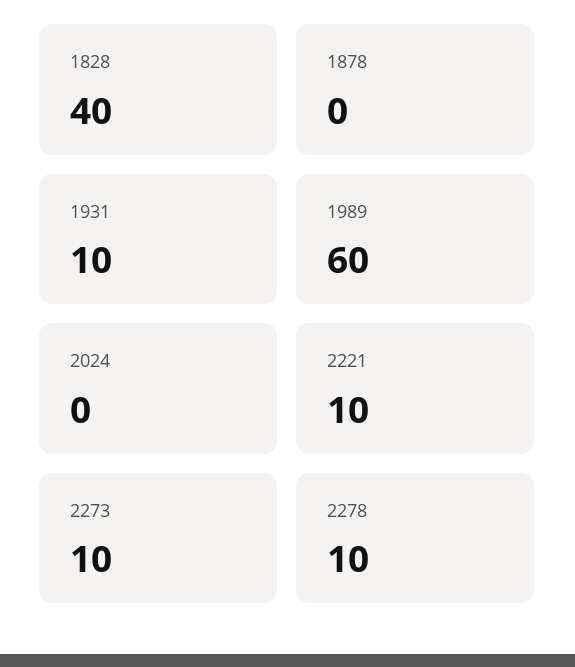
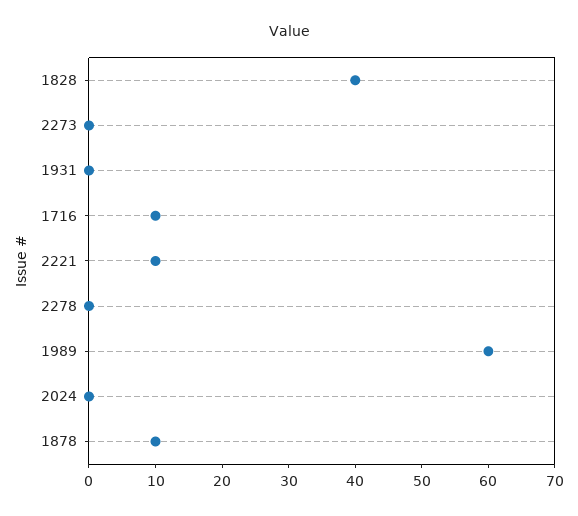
  {
    "1828": 40,
-   "1878": 0,
+   "1878": 10,
-   "1931": 10,
+   "1931": 0,
    "1989": 60,
    "2024": 0,
    "2221": 10,
-   "2273": 10,
+   "2273": 0,
-   "2278": 10
+   "2278": 0,
+   "1716": 10
  }

